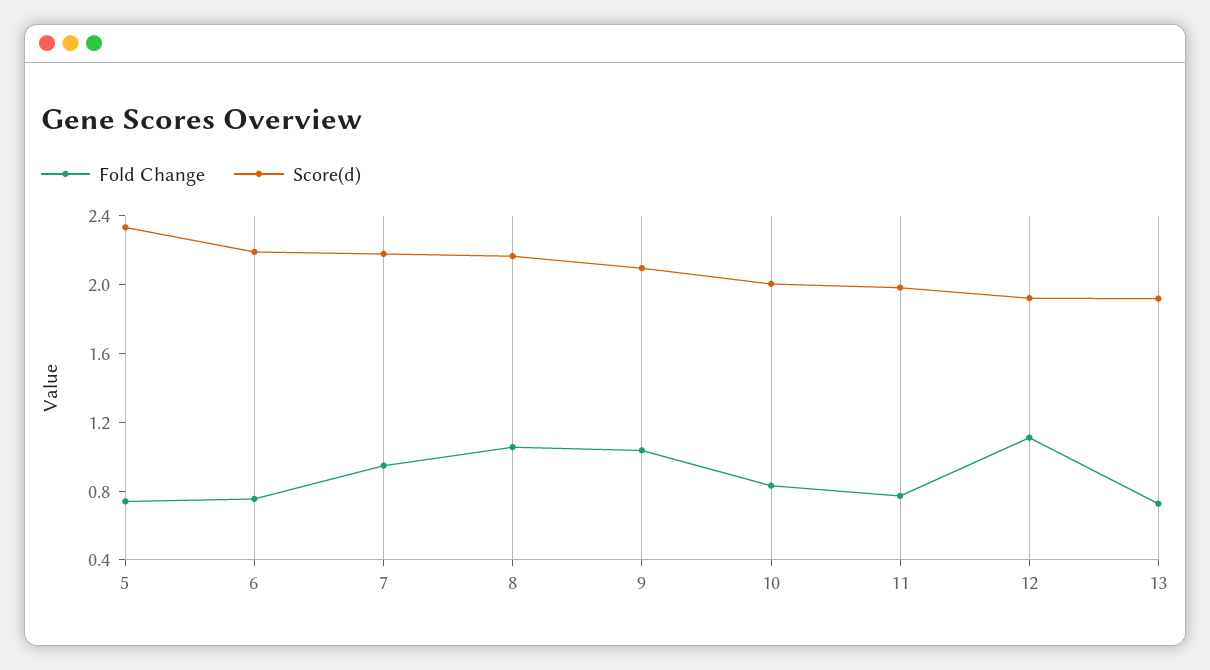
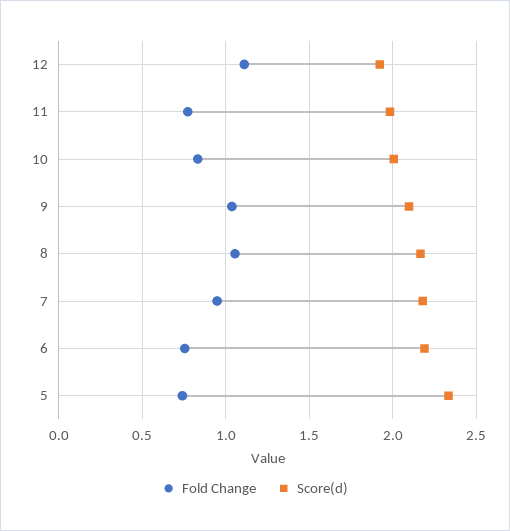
  {
    "Fold Change": {
      "5": 0.75,
      "6": 0.75,
      "7": 0.95,
      "8": 1.05,
      "9": 1.05,
      "10": 0.85,
      "11": 0.75,
-     "12": 1.1,
+     "12": 1.1
-     "13": 0.7
    },
    "Score(d)": {
      "5": 2.35,
      "6": 2.2,
      "7": 2.2,
      "8": 2.15,
      "9": 2.1,
      "10": 2,
      "11": 2,
-     "12": 1.9,
+     "12": 1.9
-     "13": 1.9
    }
  }

